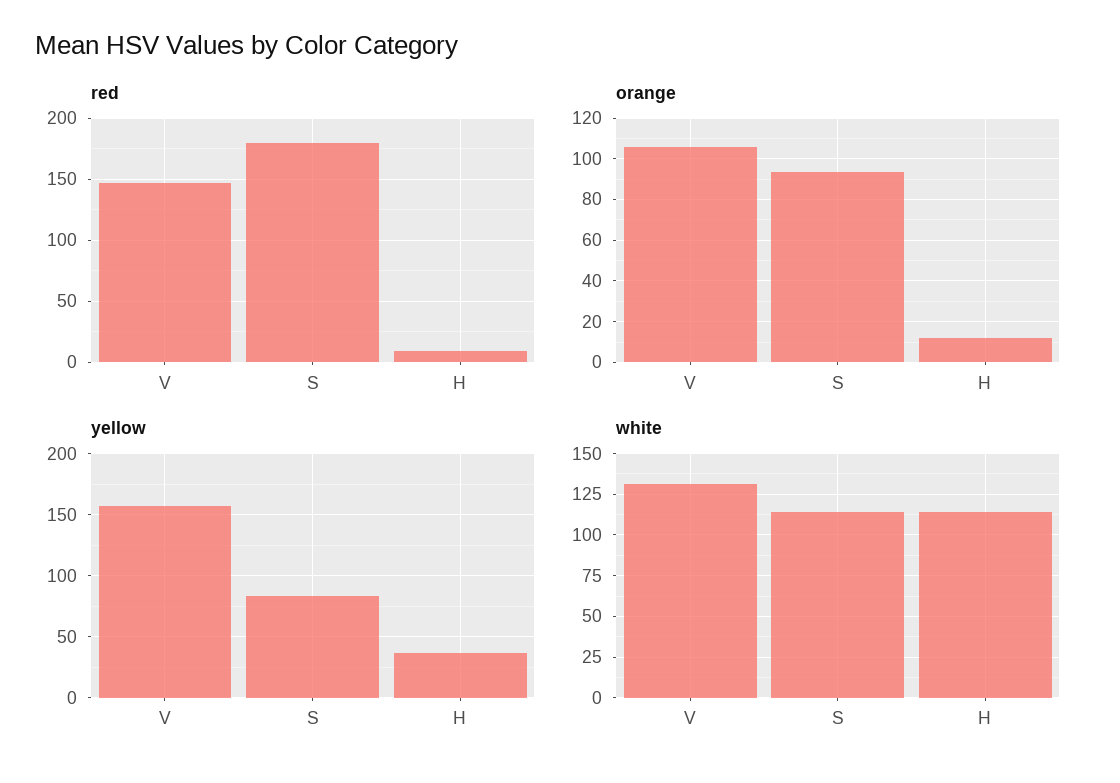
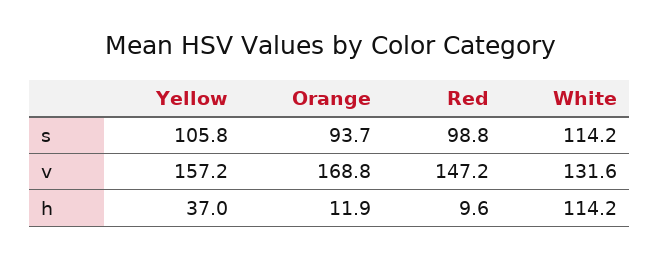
  {
    "red": {
      "V": 147.2,
-     "S": 180,
+     "S": 98.8,
      "H": 9.6
    },
    "orange": {
-     "V": 105,
+     "V": 168.8,
      "S": 93.7,
      "H": 11.9
    },
    "yellow": {
      "V": 157.2,
-     "S": 85,
+     "S": 105.8,
      "H": 37
    },
    "white": {
      "V": 131.6,
      "S": 114.2,
      "H": 114.2
    }
  }

